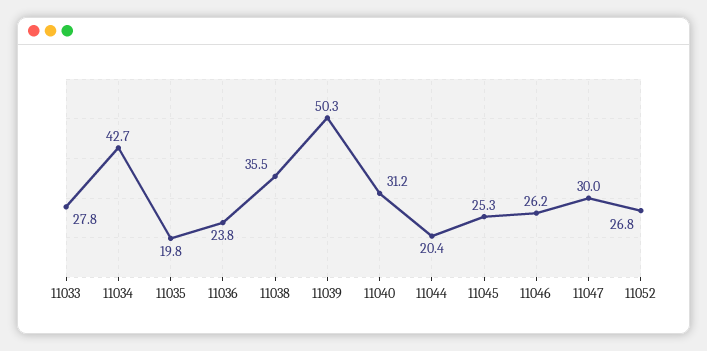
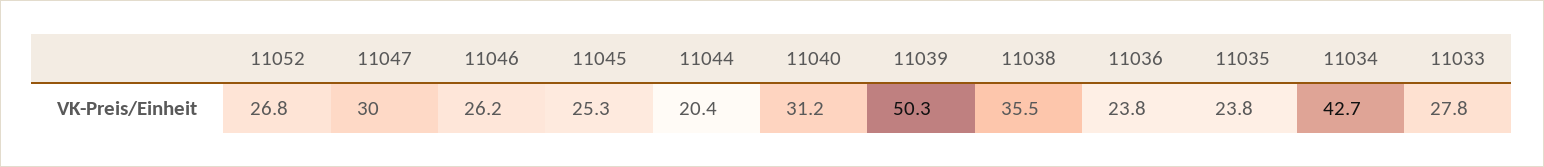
  {
    "11033": 27.8,
    "11034": 42.7,
-   "11035": 19.8,
+   "11035": 23.8,
    "11036": 23.8,
    "11038": 35.5,
    "11039": 50.3,
    "11040": 31.2,
    "11044": 20.4,
    "11045": 25.3,
    "11046": 26.2,
    "11047": 30,
    "11052": 26.8
  }

